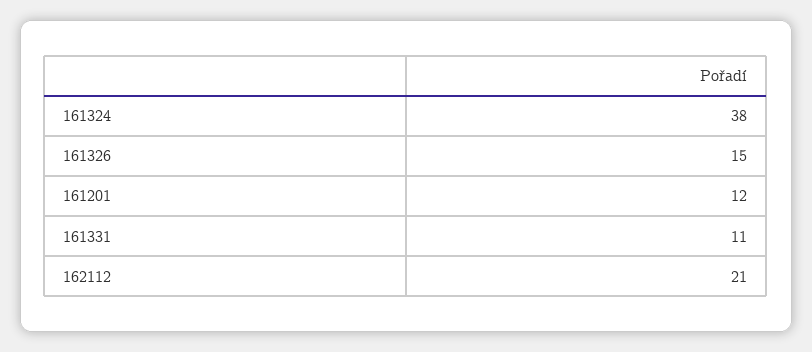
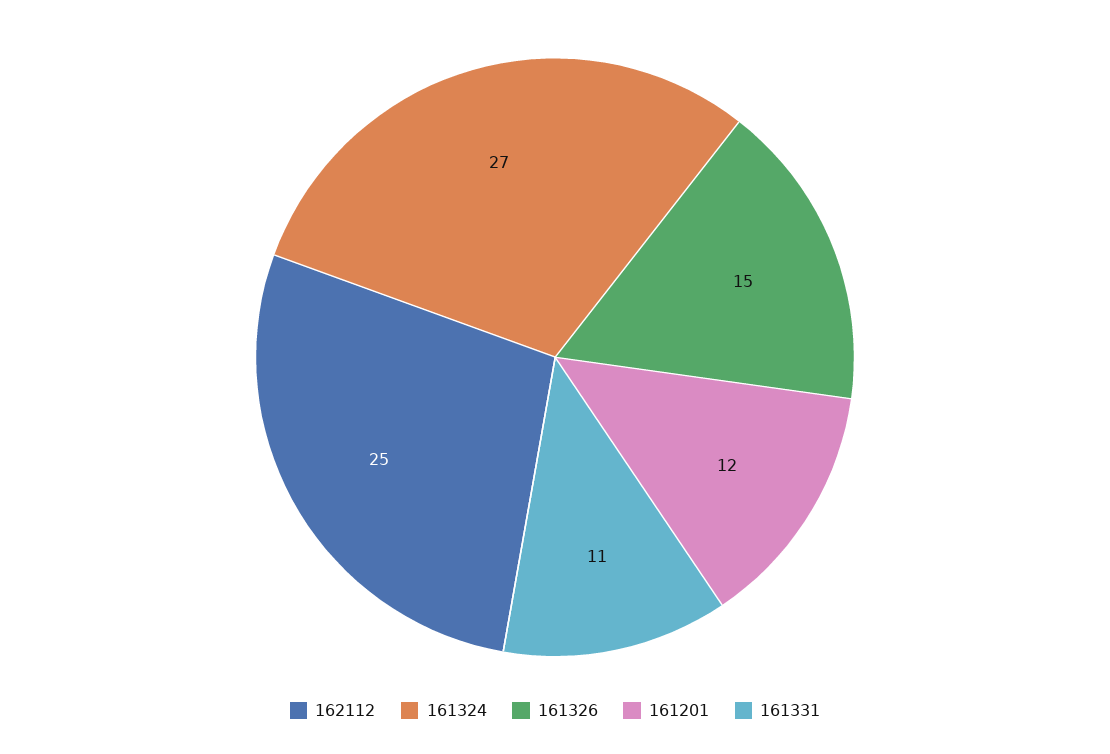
  {
-   "161324": 38,
+   "161324": 27,
    "161326": 15,
    "161201": 12,
    "161331": 11,
-   "162112": 21
+   "162112": 25
  }

